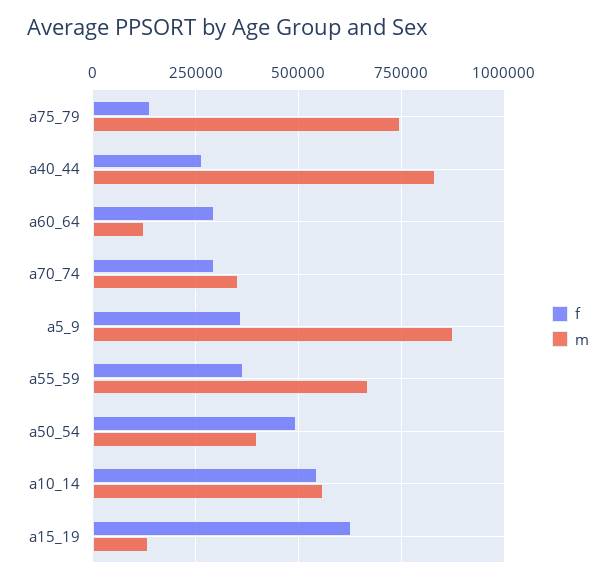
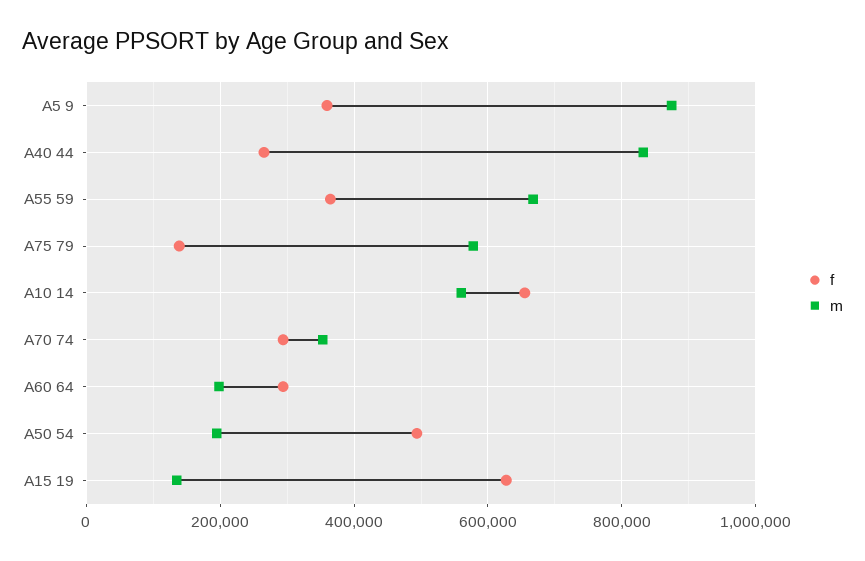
  {
    "f": {
      "a75_79": 140000,
      "a40_44": 260000,
      "a60_64": 300000,
      "a70_74": 300000,
      "a5_9": 360000,
      "a55_59": 360000,
      "a50_54": 500000,
-     "a10_14": 550000,
+     "a10_14": 660000,
      "a15_19": 620000
    },
    "m": {
-     "a75_79": 750000,
+     "a75_79": 580000,
      "a40_44": 840000,
-     "a60_64": 125000,
+     "a60_64": 200000,
      "a70_74": 360000,
      "a5_9": 880000,
      "a55_59": 660000,
-     "a50_54": 400000,
+     "a50_54": 200000,
      "a10_14": 560000,
      "a15_19": 140000
    }
  }

